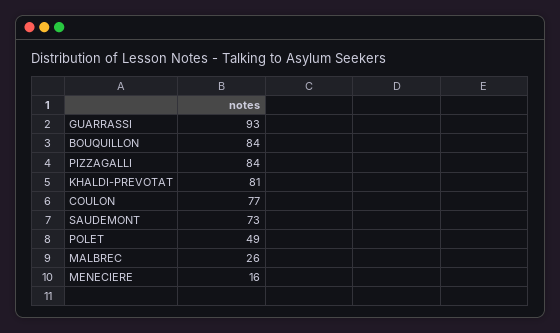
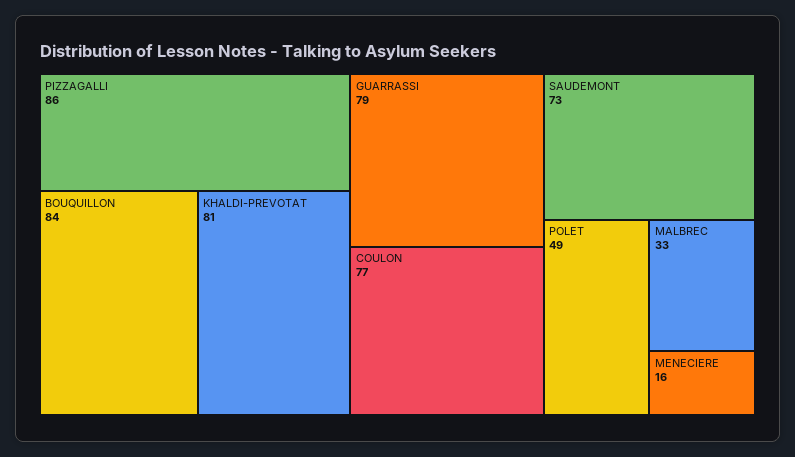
  {
-   "GUARRASSI": 93,
+   "GUARRASSI": 79,
    "BOUQUILLON": 84,
-   "PIZZAGALLI": 84,
+   "PIZZAGALLI": 86,
    "KHALDI-PREVOTAT": 81,
    "COULON": 77,
    "SAUDEMONT": 73,
    "POLET": 49,
-   "MALBREC": 26,
+   "MALBREC": 33,
    "MENECIERE": 16
  }

